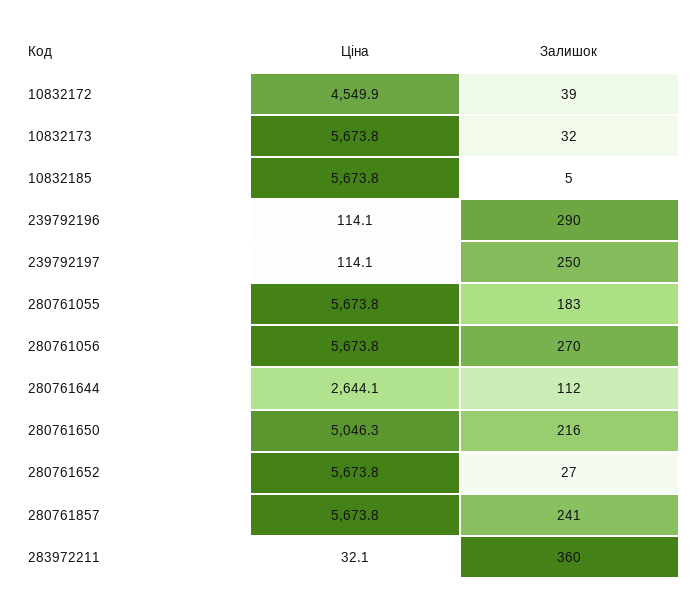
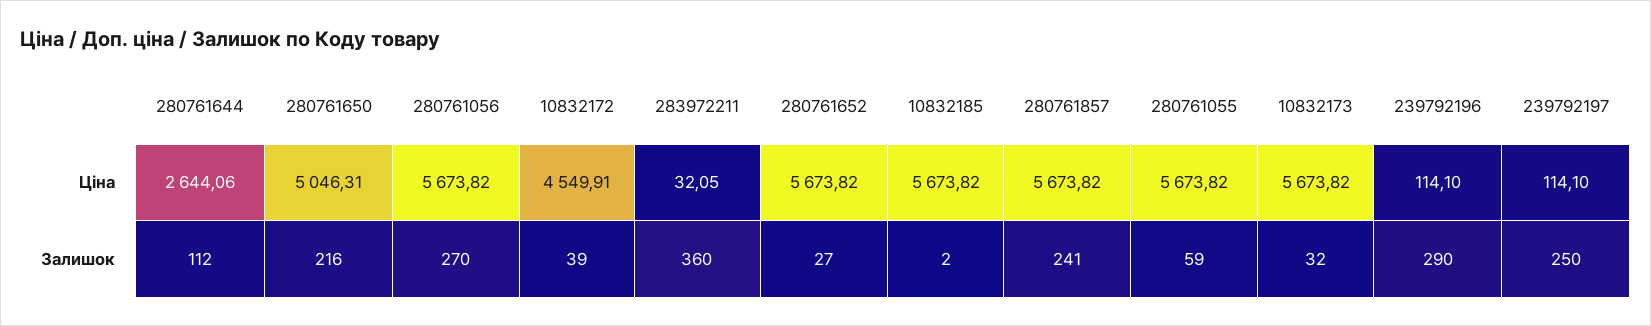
  {
    "Ціна": {
      "10832172": 4549.91,
      "10832173": 5673.82,
      "10832185": 5673.82,
      "239792196": 114.1,
      "239792197": 114.1,
      "280761055": 5673.82,
      "280761056": 5673.82,
      "280761644": 2644.06,
      "280761650": 5046.31,
      "280761652": 5673.82,
      "280761857": 5673.82,
      "283972211": 32.05
    },
    "Залишок": {
      "10832172": 39,
      "10832173": 32,
-     "10832185": 5,
+     "10832185": 2,
      "239792196": 290,
      "239792197": 250,
-     "280761055": 183,
+     "280761055": 59,
      "280761056": 270,
      "280761644": 112,
      "280761650": 216,
      "280761652": 27,
      "280761857": 241,
      "283972211": 360
    }
  }

